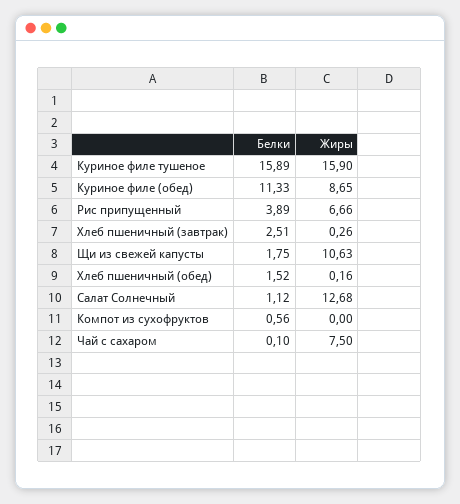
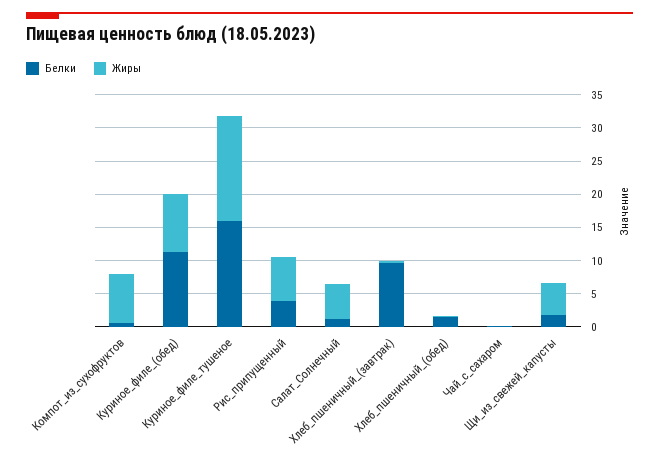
  {
    "Белки": {
      "Куриное филе тушеное": 15.89,
      "Куриное филе (обед)": 11.33,
      "Рис припущенный": 3.89,
-     "Хлеб пшеничный (завтрак)": 2.51,
+     "Хлеб пшеничный (завтрак)": 10,
      "Щи из свежей капусты": 1.75,
      "Хлеб пшеничный (обед)": 1.52,
      "Салат Солнечный": 1.12,
      "Компот из сухофруктов": 0.56,
      "Чай с сахаром": 0.1
    },
    "Жиры": {
      "Куриное филе тушеное": 15.9,
      "Куриное филе (обед)": 8.65,
      "Рис припущенный": 6.66,
      "Хлеб пшеничный (завтрак)": 0.26,
-     "Щи из свежей капусты": 10.63,
+     "Щи из свежей капусты": 5,
      "Хлеб пшеничный (обед)": 0.16,
-     "Салат Солнечный": 12.68,
+     "Салат Солнечный": 5,
-     "Компот из сухофруктов": 0,
+     "Компот из сухофруктов": 7.5,
-     "Чай с сахаром": 7.5
+     "Чай с сахаром": 0
    }
  }

